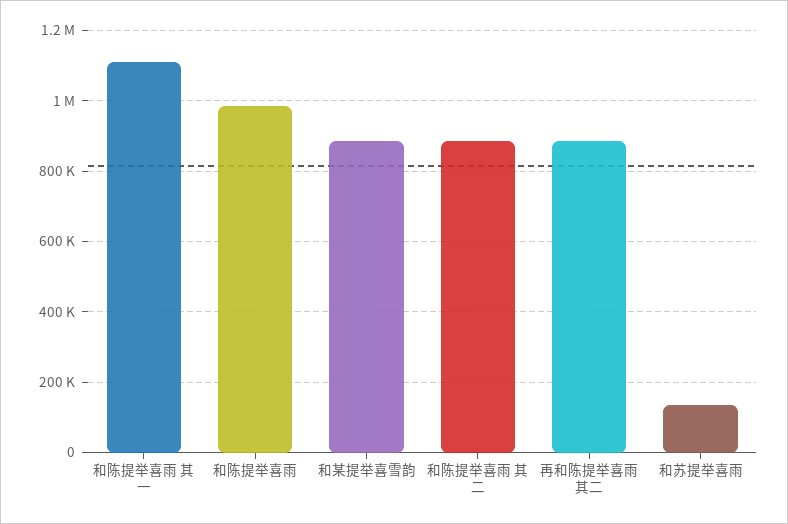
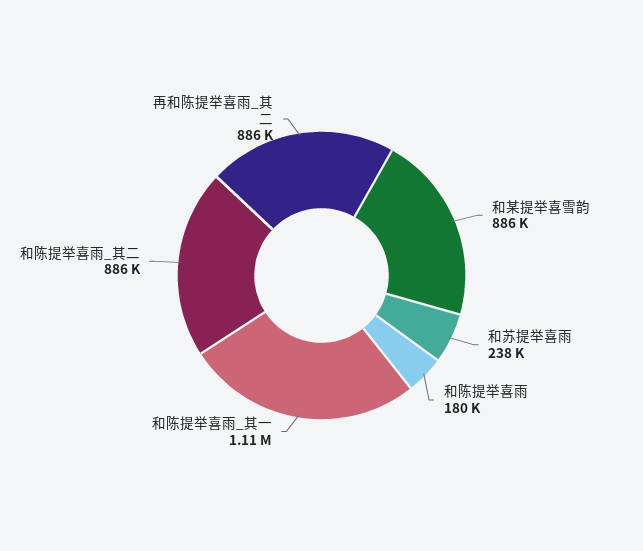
  {
    "和陈提举喜雨 其一": 1110000,
-   "和陈提举喜雨": 980000,
+   "和陈提举喜雨": 180000,
    "和某提举喜雪韵": 886000,
    "和陈提举喜雨 其二": 886000,
    "再和陈提举喜雨 其二": 886000,
-   "和苏提举喜雨": 140000
+   "和苏提举喜雨": 238000
  }

